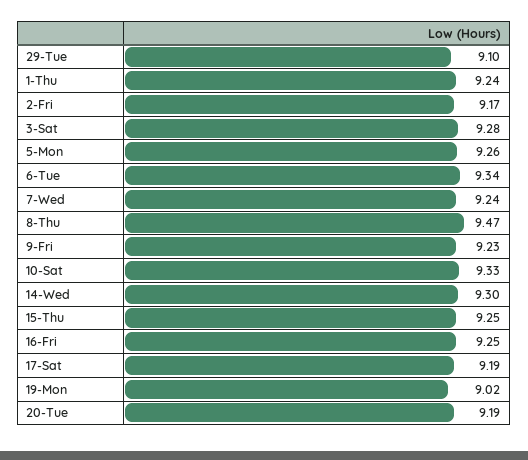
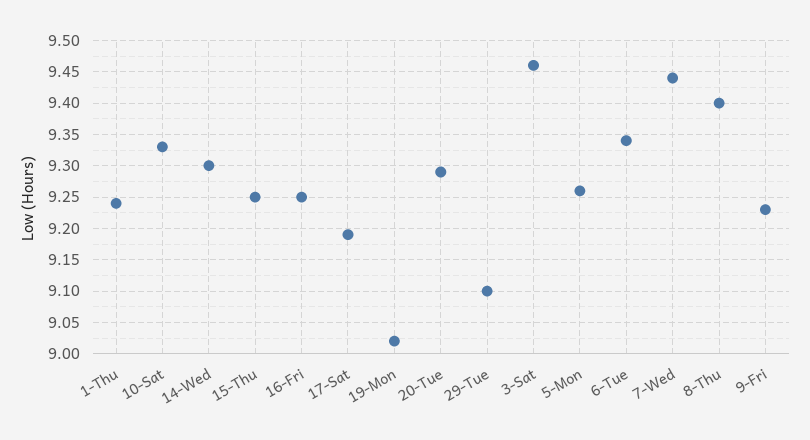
  {
    "29-Tue": 9.1,
    "1-Thu": 9.24,
-   "2-Fri": 9.17,
-   "3-Sat": 9.28,
+   "3-Sat": 9.46,
    "5-Mon": 9.26,
    "6-Tue": 9.34,
-   "7-Wed": 9.24,
+   "7-Wed": 9.44,
-   "8-Thu": 9.47,
+   "8-Thu": 9.4,
    "9-Fri": 9.23,
    "10-Sat": 9.33,
    "14-Wed": 9.3,
    "15-Thu": 9.25,
    "16-Fri": 9.25,
    "17-Sat": 9.19,
    "19-Mon": 9.02,
-   "20-Tue": 9.19
+   "20-Tue": 9.29
  }

